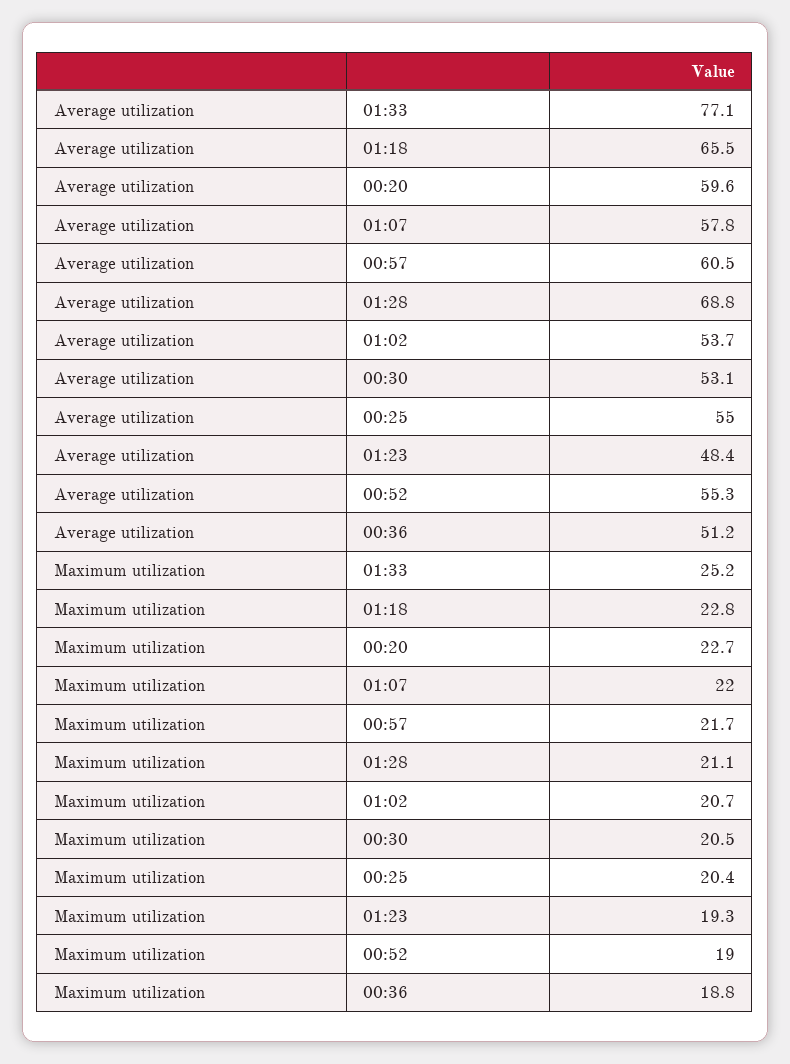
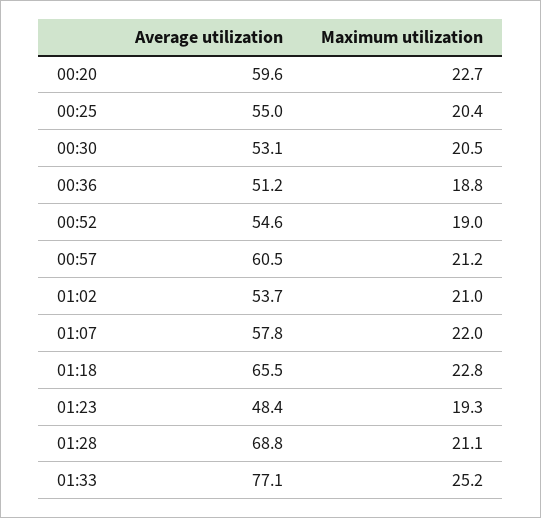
  {
    "Average utilization": {
      "01:33": 77.1,
      "01:18": 65.5,
      "00:20": 59.6,
      "01:07": 57.8,
      "00:57": 60.5,
      "01:28": 68.8,
      "01:02": 53.7,
      "00:30": 53.1,
      "00:25": 55,
      "01:23": 48.4,
-     "00:52": 55.3,
+     "00:52": 54.6,
      "00:36": 51.2
    },
    "Maximum utilization": {
      "01:33": 25.2,
      "01:18": 22.8,
      "00:20": 22.7,
      "01:07": 22,
-     "00:57": 21.7,
+     "00:57": 21.2,
      "01:28": 21.1,
-     "01:02": 20.7,
+     "01:02": 21,
      "00:30": 20.5,
      "00:25": 20.4,
      "01:23": 19.3,
      "00:52": 19,
      "00:36": 18.8
    }
  }

